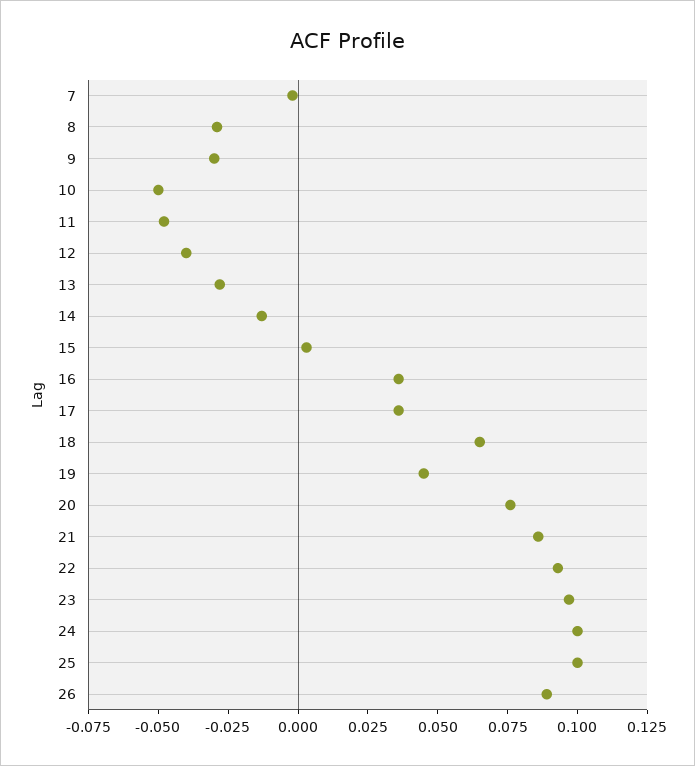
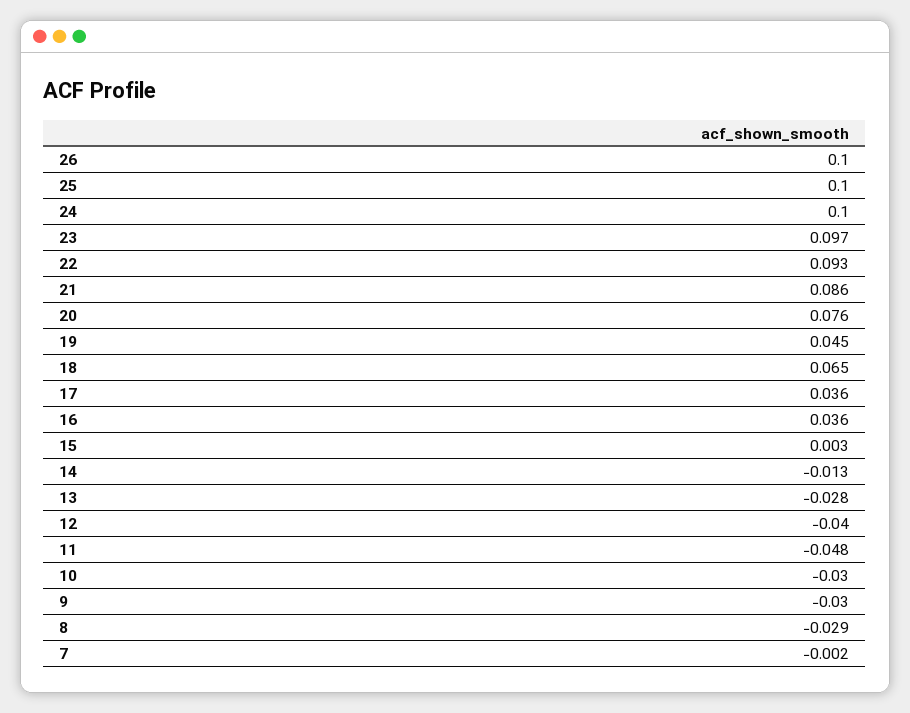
  {
    "7": -0.002,
    "8": -0.029,
    "9": -0.03,
-   "10": -0.05,
+   "10": -0.03,
    "11": -0.048,
    "12": -0.04,
    "13": -0.028,
    "14": -0.013,
    "15": 0.003,
    "16": 0.036,
    "17": 0.036,
    "18": 0.065,
    "19": 0.045,
    "20": 0.076,
    "21": 0.086,
    "22": 0.093,
    "23": 0.097,
    "24": 0.1,
    "25": 0.1,
-   "26": 0.09
+   "26": 0.1
  }

